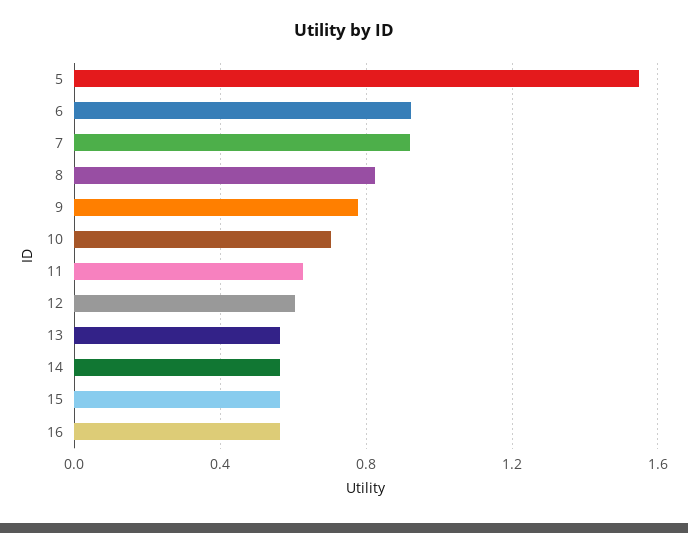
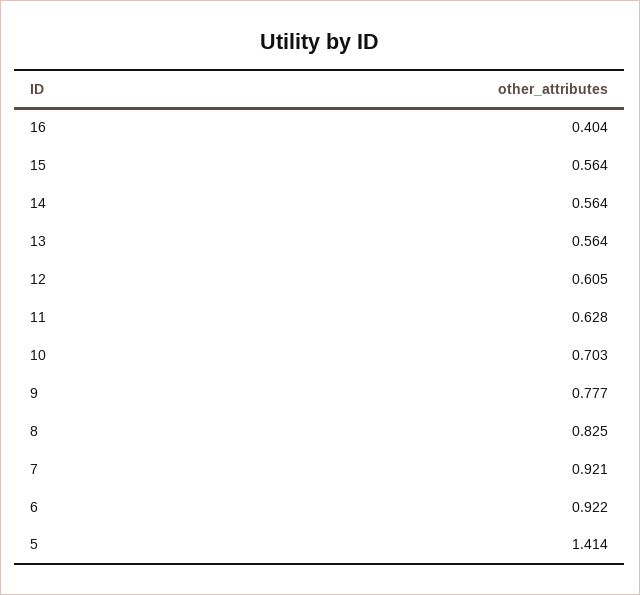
  {
-   "5": 1.55,
+   "5": 1.414,
    "6": 0.922,
    "7": 0.921,
    "8": 0.825,
    "9": 0.777,
    "10": 0.703,
    "11": 0.628,
    "12": 0.605,
    "13": 0.564,
    "14": 0.564,
    "15": 0.564,
-   "16": 0.55
+   "16": 0.404
  }

